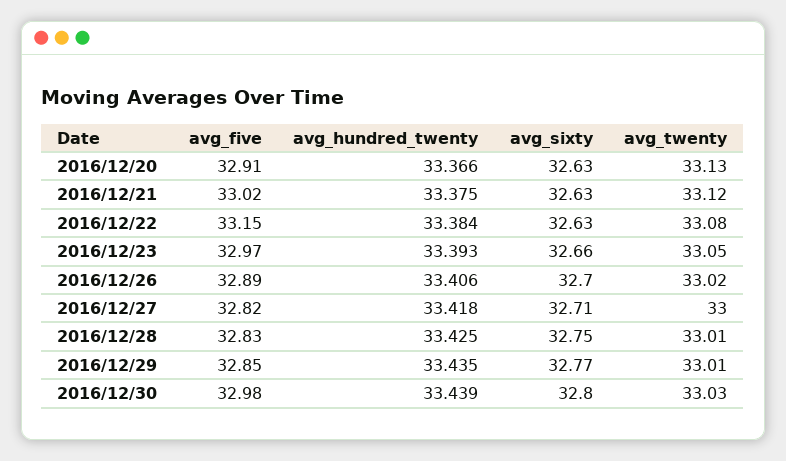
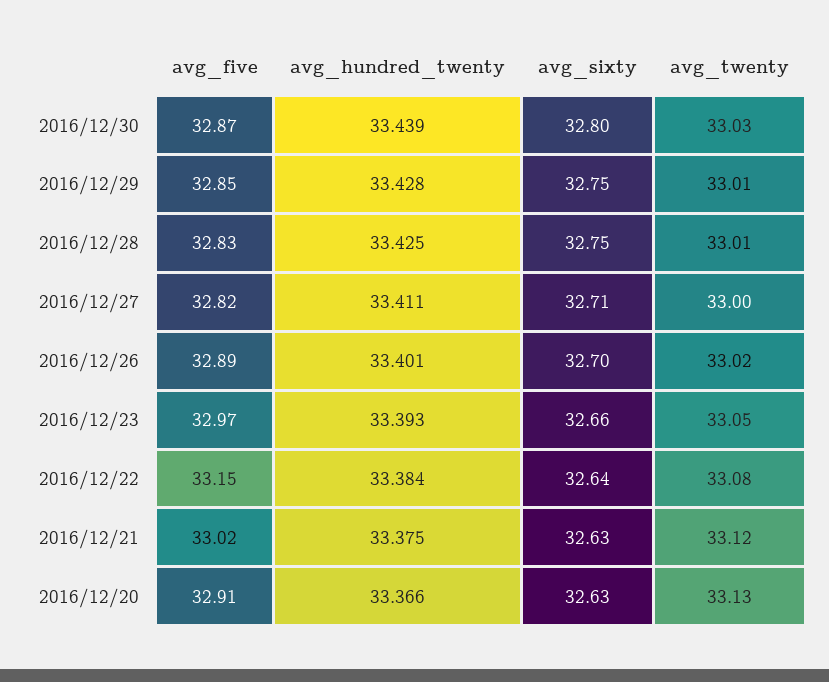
  {
    "avg_five": {
      "2016/12/20": 32.91,
      "2016/12/21": 33.02,
      "2016/12/22": 33.15,
      "2016/12/23": 32.97,
      "2016/12/26": 32.89,
      "2016/12/27": 32.82,
      "2016/12/28": 32.83,
      "2016/12/29": 32.85,
-     "2016/12/30": 32.98
+     "2016/12/30": 32.87
    },
    "avg_hundred_twenty": {
      "2016/12/20": 33.366,
      "2016/12/21": 33.375,
      "2016/12/22": 33.384,
      "2016/12/23": 33.393,
-     "2016/12/26": 33.406,
+     "2016/12/26": 33.401,
-     "2016/12/27": 33.418,
+     "2016/12/27": 33.411,
      "2016/12/28": 33.425,
-     "2016/12/29": 33.435,
+     "2016/12/29": 33.428,
      "2016/12/30": 33.439
    },
    "avg_sixty": {
      "2016/12/20": 32.63,
      "2016/12/21": 32.63,
-     "2016/12/22": 32.63,
+     "2016/12/22": 32.64,
      "2016/12/23": 32.66,
      "2016/12/26": 32.7,
      "2016/12/27": 32.71,
      "2016/12/28": 32.75,
-     "2016/12/29": 32.77,
+     "2016/12/29": 32.75,
      "2016/12/30": 32.8
    },
    "avg_twenty": {
      "2016/12/20": 33.13,
      "2016/12/21": 33.12,
      "2016/12/22": 33.08,
      "2016/12/23": 33.05,
      "2016/12/26": 33.02,
      "2016/12/27": 33,
      "2016/12/28": 33.01,
      "2016/12/29": 33.01,
      "2016/12/30": 33.03
    }
  }

